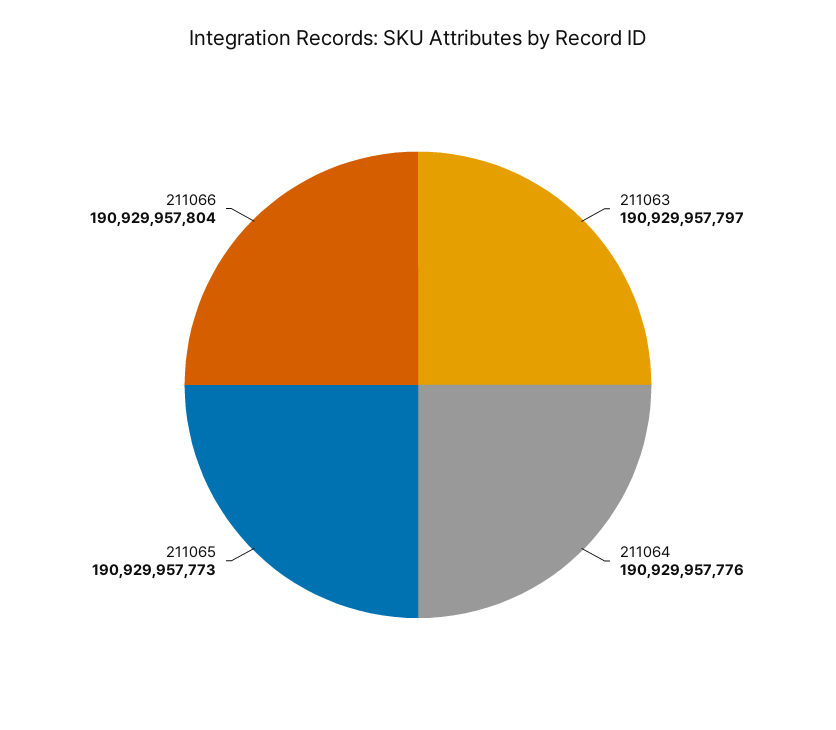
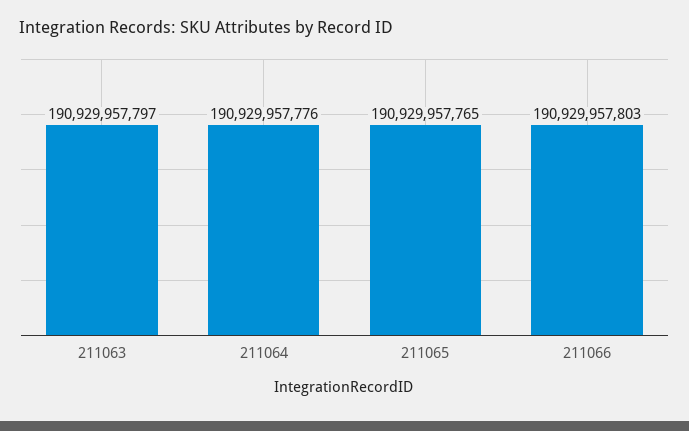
  {
    "211063": 190929957797,
    "211064": 190929957776,
-   "211065": 190929957773,
+   "211065": 190929957765,
-   "211066": 190929957804
+   "211066": 190929957803
  }

